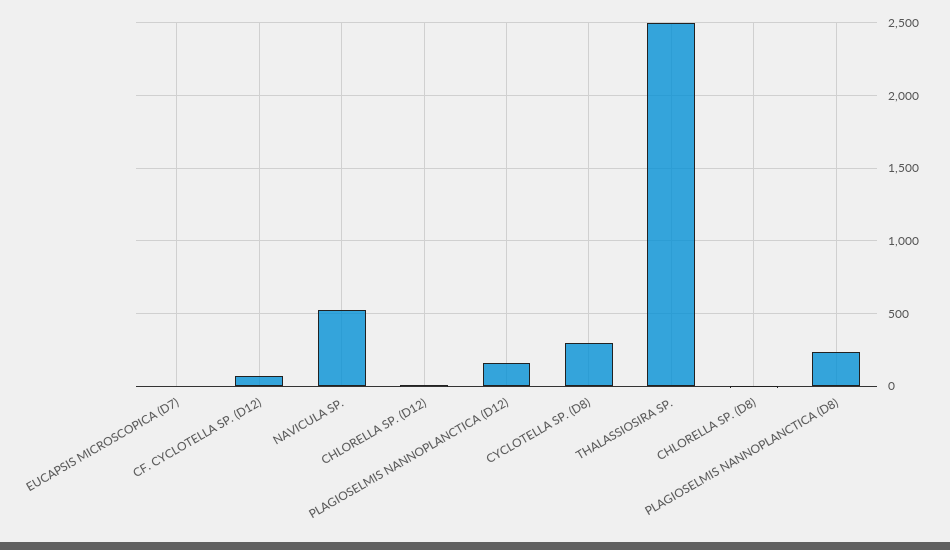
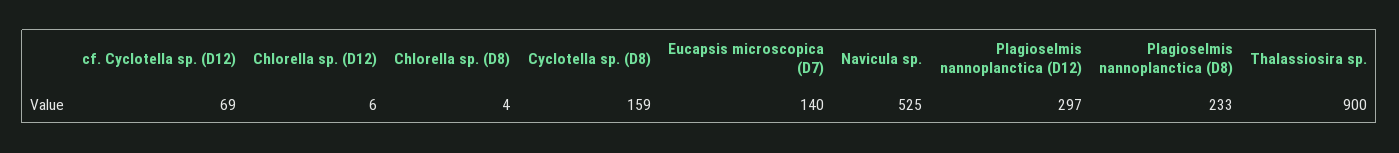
  {
-   "EUCAPSIS MICROSCOPICA (D7)": 0,
+   "EUCAPSIS MICROSCOPICA (D7)": 140,
    "CF. CYCLOTELLA SP. (D12)": 69,
    "NAVICULA SP.": 525,
    "CHLORELLA SP. (D12)": 6,
-   "PLAGIOSELMIS NANNOPLANCTICA (D12)": 150,
+   "PLAGIOSELMIS NANNOPLANCTICA (D12)": 297,
-   "CYCLOTELLA SP. (D8)": 300,
+   "CYCLOTELLA SP. (D8)": 159,
-   "THALASSIOSIRA SP.": 2500,
+   "THALASSIOSIRA SP.": 900,
    "CHLORELLA SP. (D8)": 4,
    "PLAGIOSELMIS NANNOPLANCTICA (D8)": 233
  }

